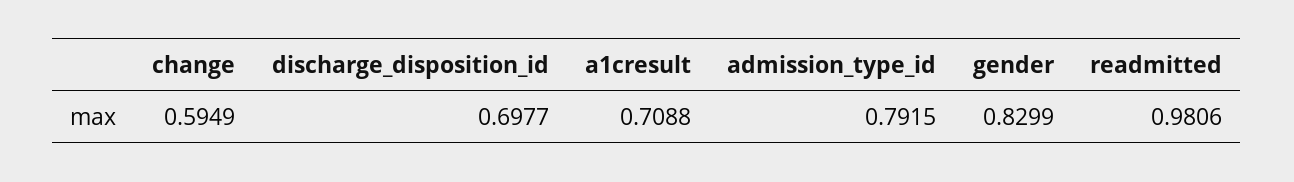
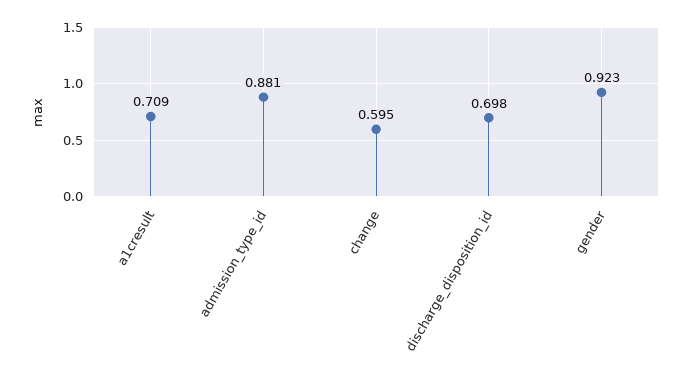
  {
    "change": 0.5949,
    "discharge_disposition_id": 0.6977,
    "a1cresult": 0.7088,
-   "admission_type_id": 0.7915,
+   "admission_type_id": 0.881,
-   "gender": 0.8299,
+   "gender": 0.923
-   "readmitted": 0.9806
  }

